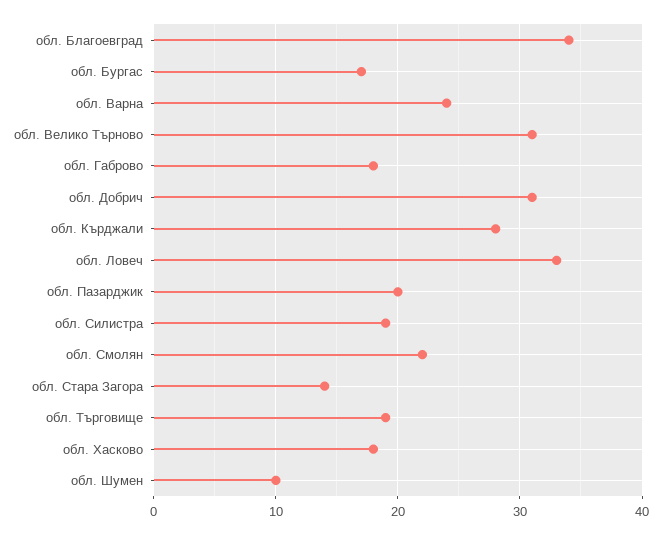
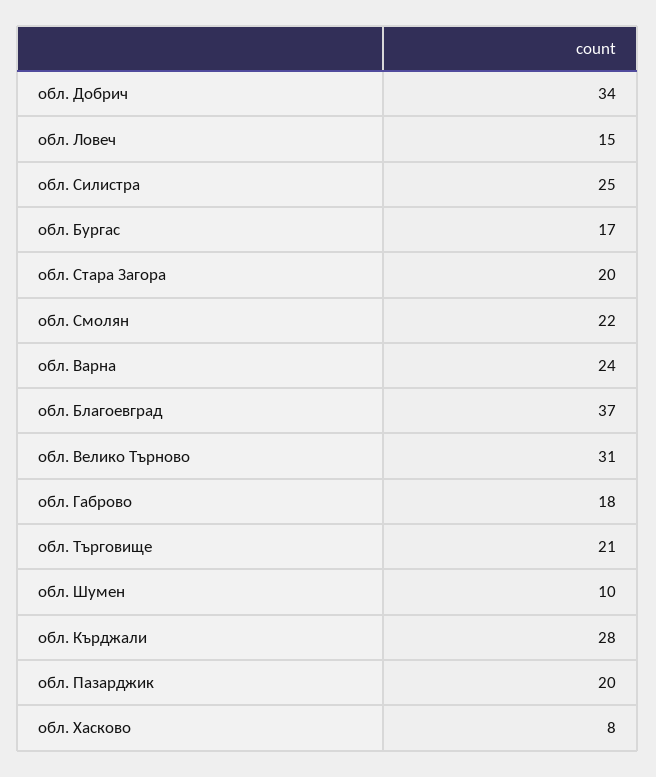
  {
-   "обл. Благоевград": 34,
+   "обл. Благоевград": 37,
    "обл. Бургас": 17,
    "обл. Варна": 24,
    "обл. Велико Търново": 31,
    "обл. Габрово": 18,
-   "обл. Добрич": 31,
+   "обл. Добрич": 34,
    "обл. Кърджали": 28,
-   "обл. Ловеч": 33,
+   "обл. Ловеч": 15,
    "обл. Пазарджик": 20,
-   "обл. Силистра": 19,
+   "обл. Силистра": 25,
    "обл. Смолян": 22,
-   "обл. Стара Загора": 14,
+   "обл. Стара Загора": 20,
-   "обл. Търговище": 19,
+   "обл. Търговище": 21,
-   "обл. Хасково": 18,
+   "обл. Хасково": 8,
    "обл. Шумен": 10
  }

